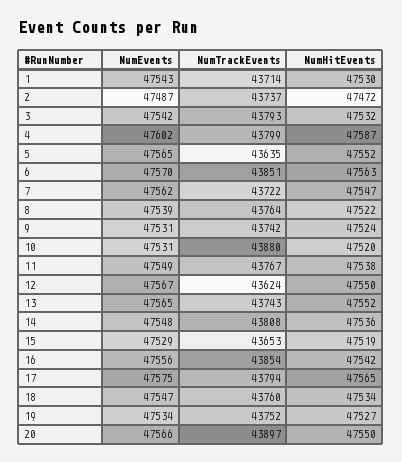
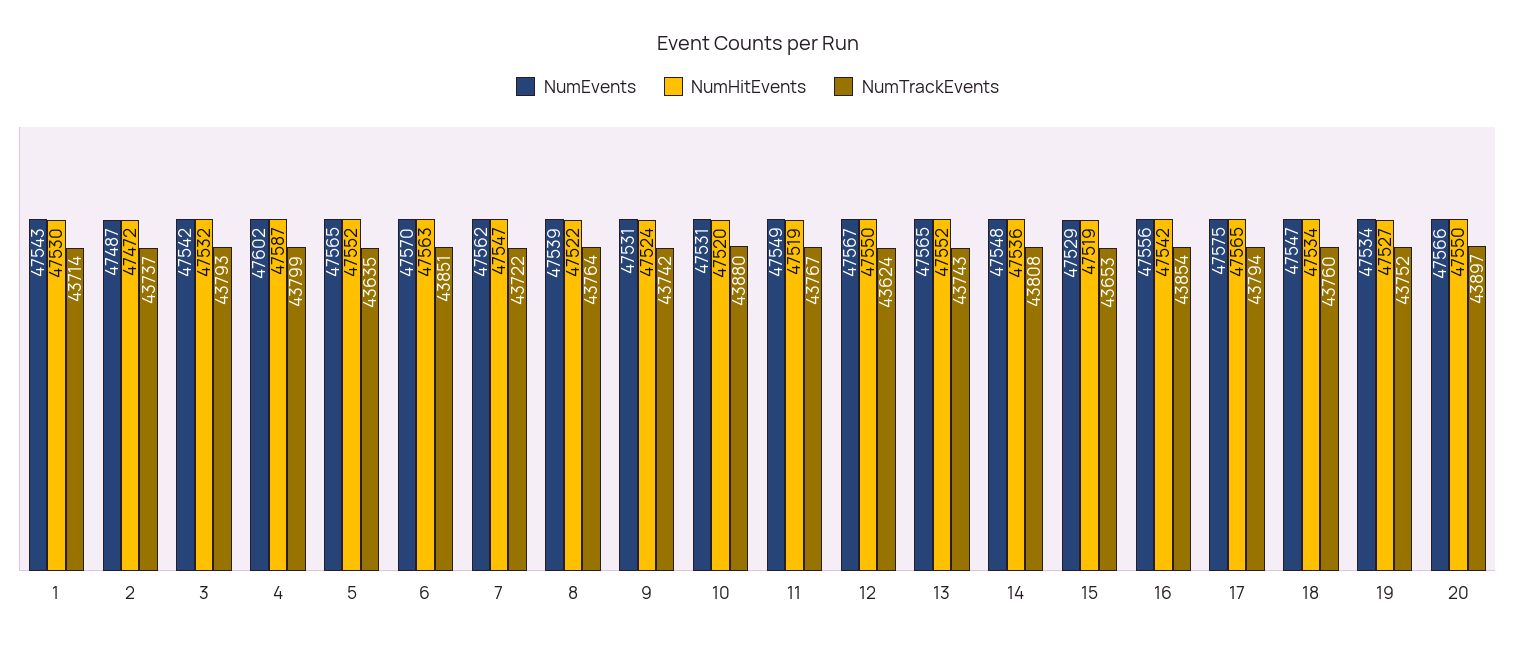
  {
    "NumEvents": {
      "1": 47543,
      "2": 47487,
      "3": 47542,
      "4": 47602,
      "5": 47565,
      "6": 47570,
      "7": 47562,
      "8": 47539,
      "9": 47531,
      "10": 47531,
      "11": 47549,
      "12": 47567,
      "13": 47565,
      "14": 47548,
      "15": 47529,
      "16": 47556,
      "17": 47575,
      "18": 47547,
      "19": 47534,
      "20": 47566
    },
    "NumTrackEvents": {
      "1": 43714,
      "2": 43737,
      "3": 43793,
      "4": 43799,
      "5": 43635,
      "6": 43851,
      "7": 43722,
      "8": 43764,
      "9": 43742,
      "10": 43880,
      "11": 43767,
      "12": 43624,
      "13": 43743,
      "14": 43808,
      "15": 43653,
      "16": 43854,
      "17": 43794,
      "18": 43760,
      "19": 43752,
      "20": 43897
    },
    "NumHitEvents": {
      "1": 47530,
      "2": 47472,
      "3": 47532,
      "4": 47587,
      "5": 47552,
      "6": 47563,
      "7": 47547,
      "8": 47522,
      "9": 47524,
      "10": 47520,
-     "11": 47538,
+     "11": 47519,
      "12": 47550,
      "13": 47552,
      "14": 47536,
      "15": 47519,
      "16": 47542,
      "17": 47565,
      "18": 47534,
      "19": 47527,
      "20": 47550
    }
  }

